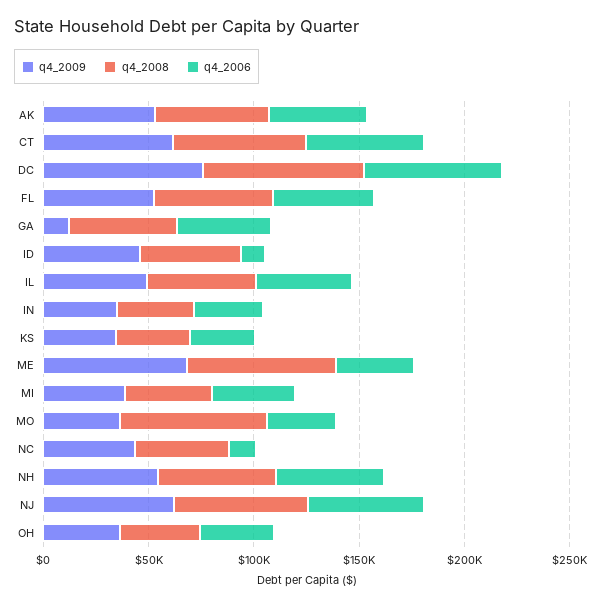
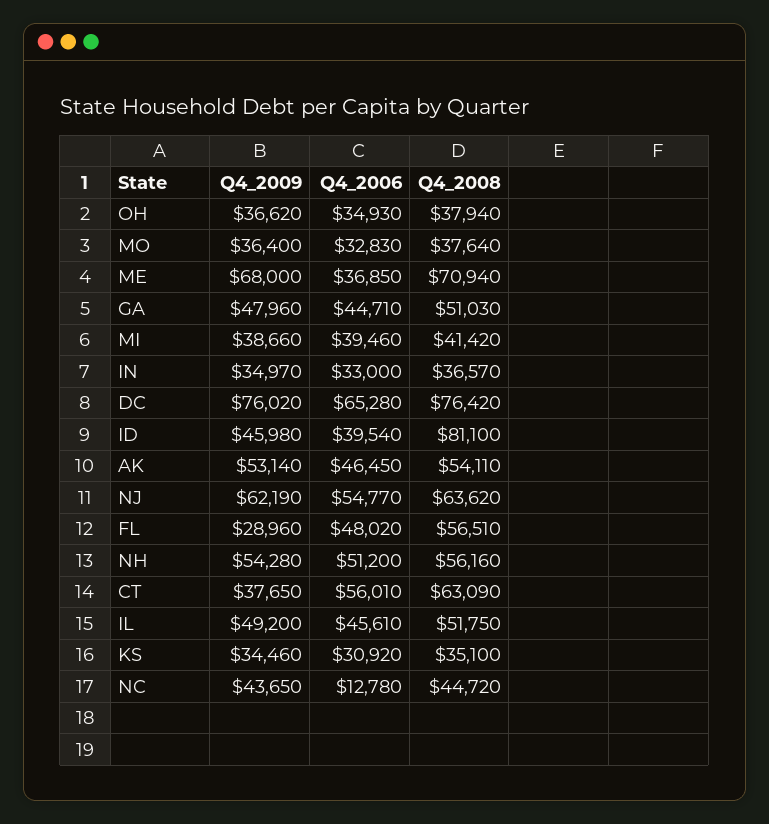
  {
    "q4_2009": {
      "AK": 53140,
-     "CT": 60000,
+     "CT": 37650,
      "DC": 76020,
-     "FL": 50000,
+     "FL": 28960,
-     "GA": 10000,
+     "GA": 47960,
      "ID": 45980,
      "IL": 49200,
      "IN": 34970,
      "KS": 34460,
      "ME": 68000,
      "MI": 38660,
      "MO": 36400,
      "NC": 43650,
      "NH": 54280,
      "NJ": 62190,
      "OH": 36620
    },
    "q4_2008": {
      "AK": 54110,
      "CT": 63090,
      "DC": 76420,
      "FL": 56510,
      "GA": 51030,
-     "ID": 50000,
+     "ID": 81100,
      "IL": 51750,
      "IN": 36570,
      "KS": 35100,
      "ME": 70940,
      "MI": 41420,
-     "MO": 70000,
+     "MO": 37640,
      "NC": 44720,
      "NH": 56160,
      "NJ": 63620,
      "OH": 37940
    },
    "q4_2006": {
      "AK": 46450,
      "CT": 56010,
      "DC": 65280,
      "FL": 48020,
      "GA": 44710,
-     "ID": 10000,
+     "ID": 39540,
      "IL": 45610,
      "IN": 33000,
      "KS": 30920,
      "ME": 36850,
      "MI": 39460,
      "MO": 32830,
      "NC": 12780,
      "NH": 51200,
      "NJ": 54770,
      "OH": 34930
    }
  }

